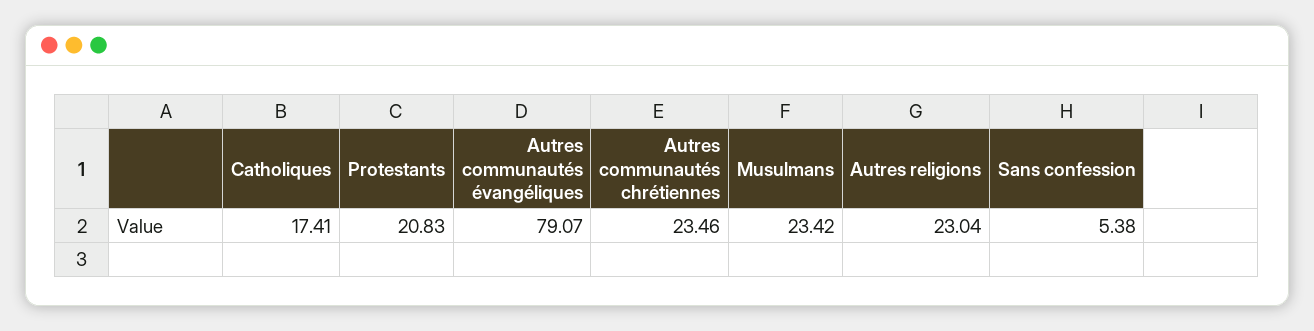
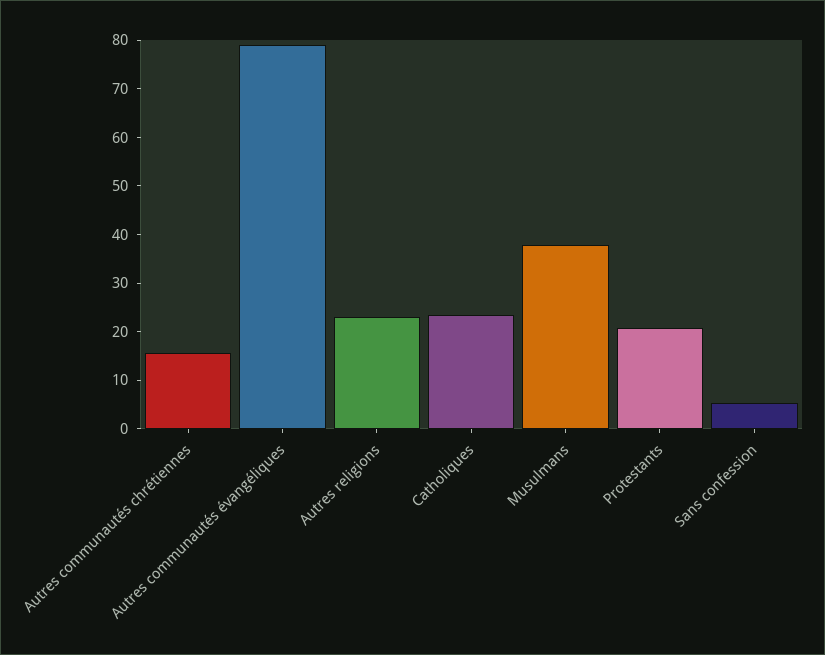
  {
-   "Catholiques": 17.41,
+   "Catholiques": 24,
    "Protestants": 20.83,
    "Autres communautés évangéliques": 79.07,
-   "Autres communautés chrétiennes": 23.46,
+   "Autres communautés chrétiennes": 16,
-   "Musulmans": 23.42,
+   "Musulmans": 38,
    "Autres religions": 23.04,
    "Sans confession": 5.38
  }

